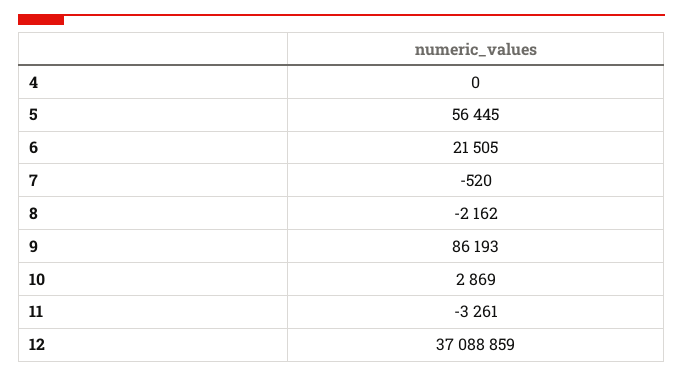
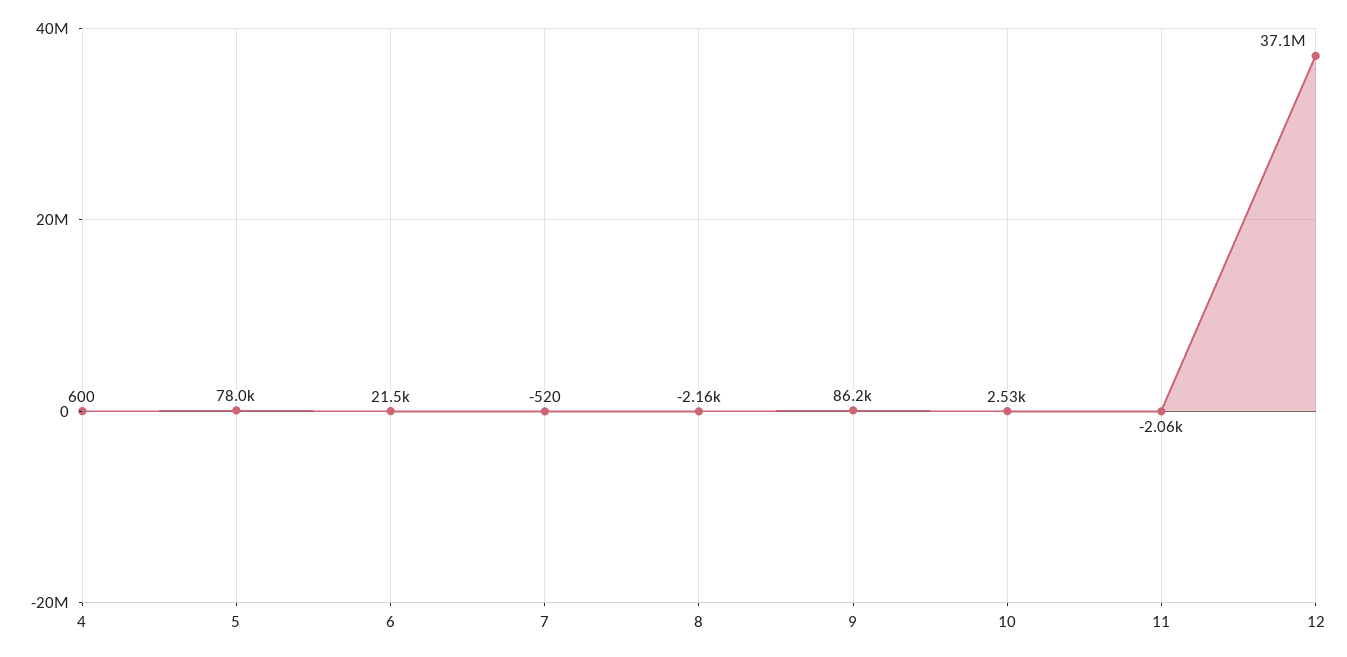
  {
-   "4": 0,
+   "4": 600,
-   "5": 56445,
+   "5": 78000,
    "6": 21505,
    "7": -520,
    "8": -2162,
    "9": 86193,
-   "10": 2869,
+   "10": 2530,
-   "11": -3261,
+   "11": -2060,
    "12": 37088859
  }

